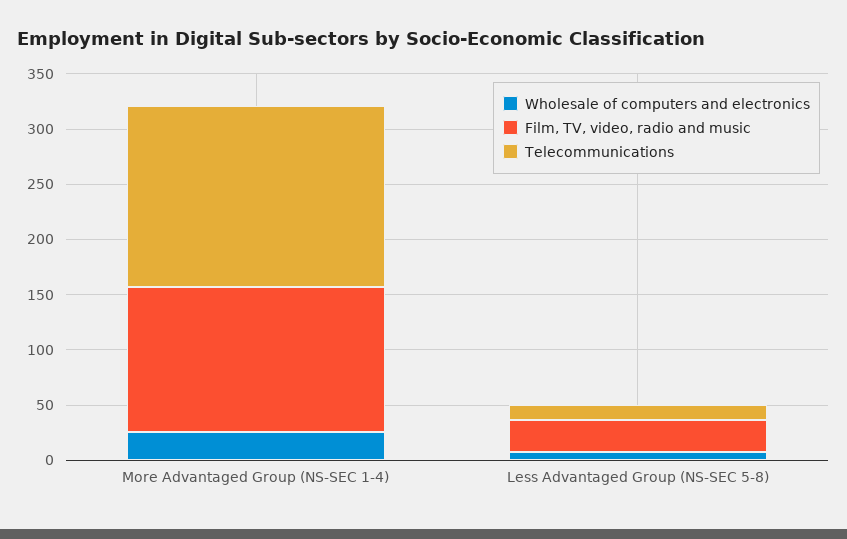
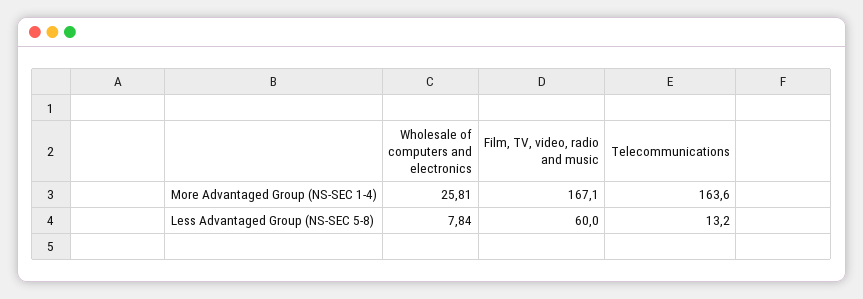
  {
    "Wholesale of computers and electronics": {
      "More Advantaged Group (NS-SEC 1-4)": 25.81,
      "Less Advantaged Group (NS-SEC 5-8)": 7.84
    },
    "Film, TV, video, radio and music": {
-     "More Advantaged Group (NS-SEC 1-4)": 130,
+     "More Advantaged Group (NS-SEC 1-4)": 167.1,
-     "Less Advantaged Group (NS-SEC 5-8)": 30
+     "Less Advantaged Group (NS-SEC 5-8)": 60
    },
    "Telecommunications": {
      "More Advantaged Group (NS-SEC 1-4)": 163.6,
      "Less Advantaged Group (NS-SEC 5-8)": 13.2
    }
  }

